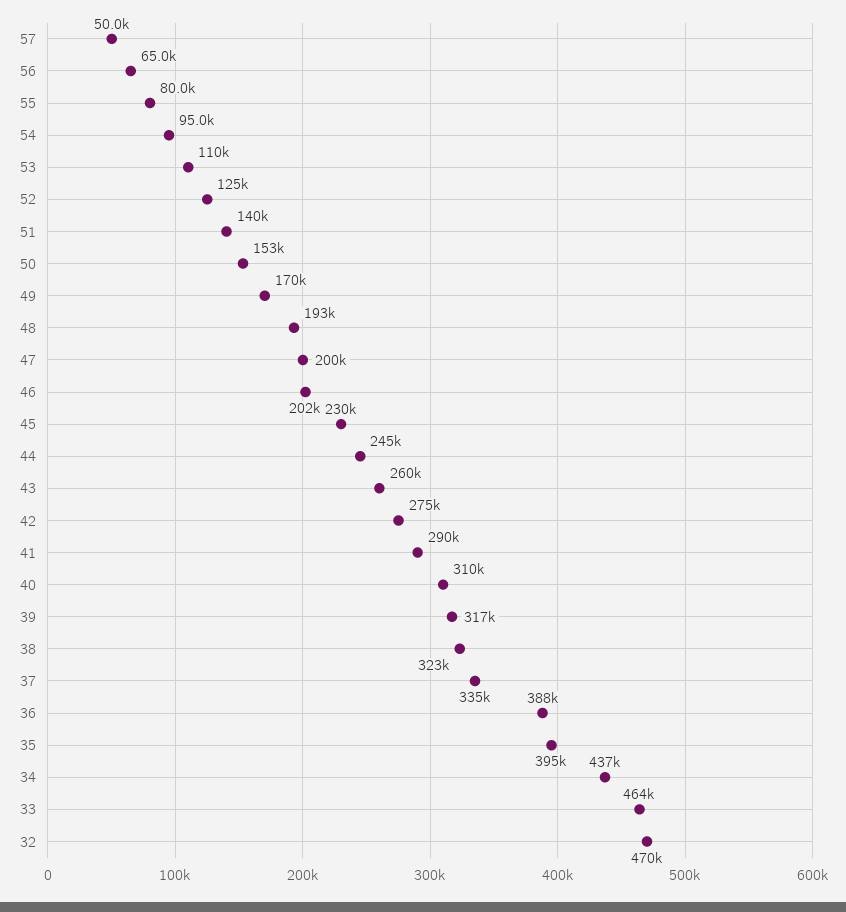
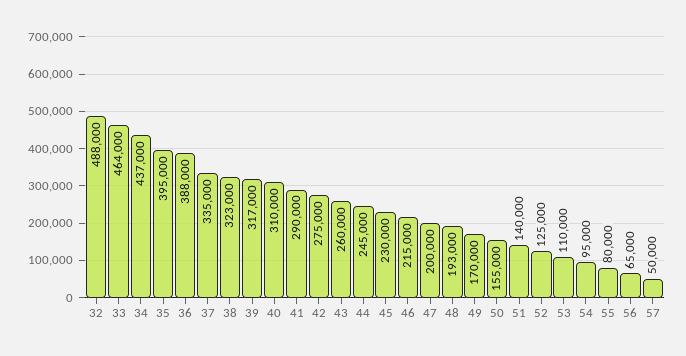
  {
    "57": 50000,
    "56": 65000,
    "55": 80000,
    "54": 95000,
    "53": 110000,
    "52": 125000,
    "51": 140000,
-   "50": 153000,
+   "50": 155000,
    "49": 170000,
    "48": 193000,
    "47": 200000,
-   "46": 202000,
+   "46": 215000,
    "45": 230000,
    "44": 245000,
    "43": 260000,
    "42": 275000,
    "41": 290000,
    "40": 310000,
    "39": 317000,
    "38": 323000,
    "37": 335000,
    "36": 388000,
    "35": 395000,
    "34": 437000,
    "33": 464000,
-   "32": 470000
+   "32": 488000
  }

